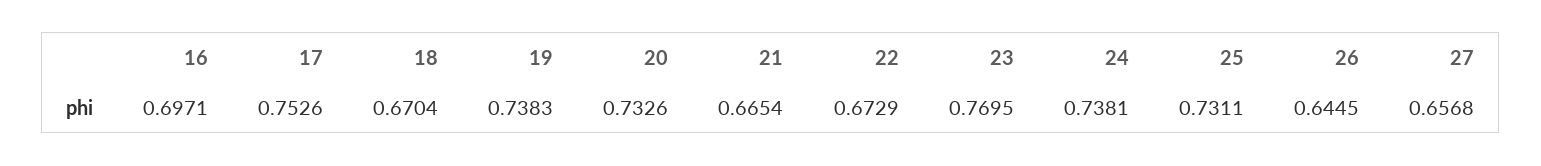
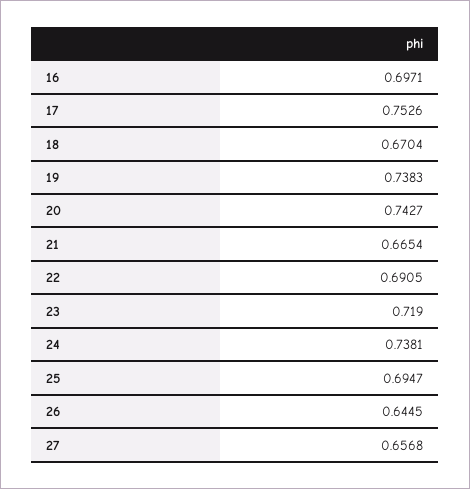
  {
    "16": 0.6971,
    "17": 0.7526,
    "18": 0.6704,
    "19": 0.7383,
-   "20": 0.7326,
+   "20": 0.7427,
    "21": 0.6654,
-   "22": 0.6729,
+   "22": 0.6905,
-   "23": 0.7695,
+   "23": 0.719,
    "24": 0.7381,
-   "25": 0.7311,
+   "25": 0.6947,
    "26": 0.6445,
    "27": 0.6568
  }

